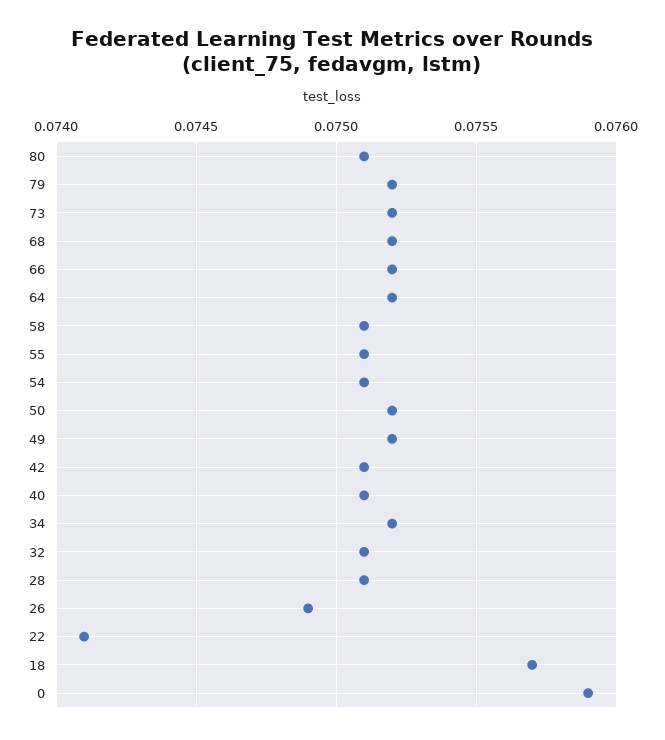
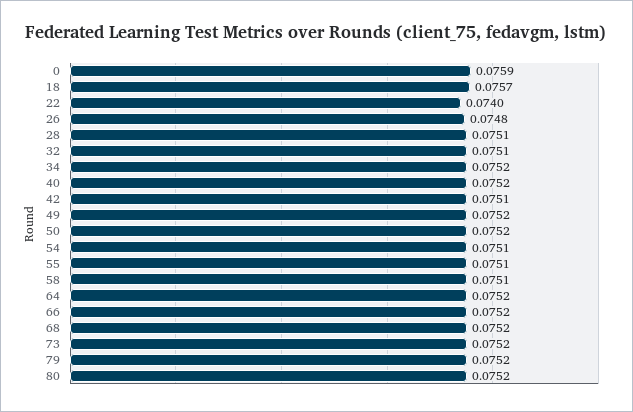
  {
-   "80": 0.0751,
+   "80": 0.0752,
    "79": 0.0752,
    "73": 0.0752,
    "68": 0.0752,
    "66": 0.0752,
    "64": 0.0752,
    "58": 0.0751,
    "55": 0.0751,
    "54": 0.0751,
    "50": 0.0752,
    "49": 0.0752,
    "42": 0.0751,
-   "40": 0.0751,
+   "40": 0.0752,
    "34": 0.0752,
    "32": 0.0751,
    "28": 0.0751,
-   "26": 0.0749,
+   "26": 0.0748,
-   "22": 0.0741,
+   "22": 0.074,
    "18": 0.0757,
    "0": 0.0759
  }

